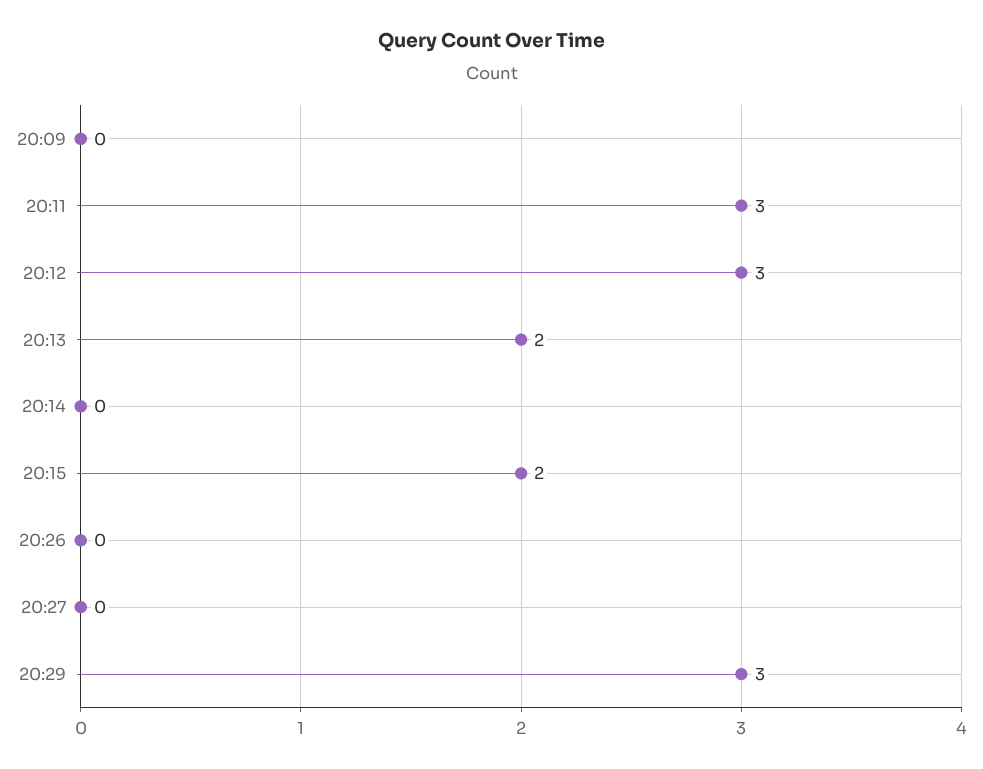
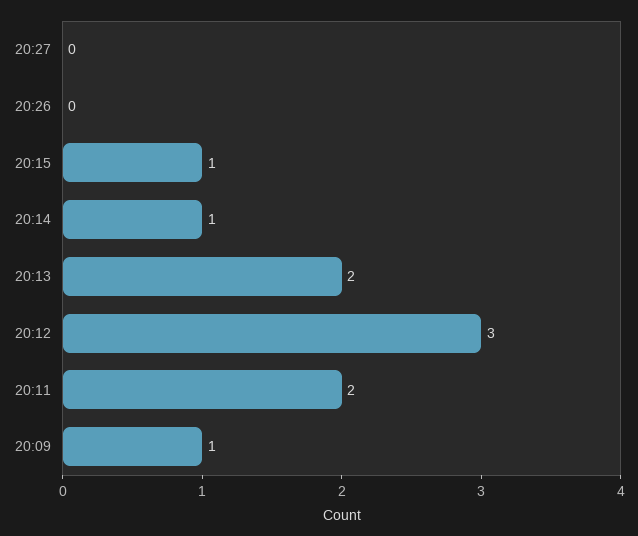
  {
-   "20:09": 0,
+   "20:09": 1,
-   "20:11": 3,
+   "20:11": 2,
    "20:12": 3,
    "20:13": 2,
-   "20:14": 0,
+   "20:14": 1,
-   "20:15": 2,
+   "20:15": 1,
    "20:26": 0,
-   "20:27": 0,
+   "20:27": 0
-   "20:29": 3
  }

